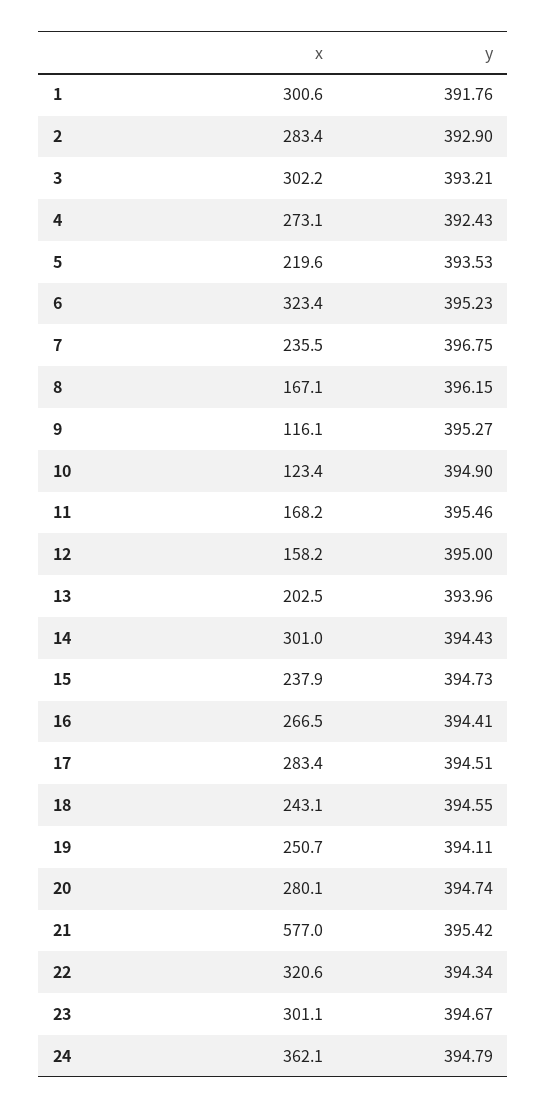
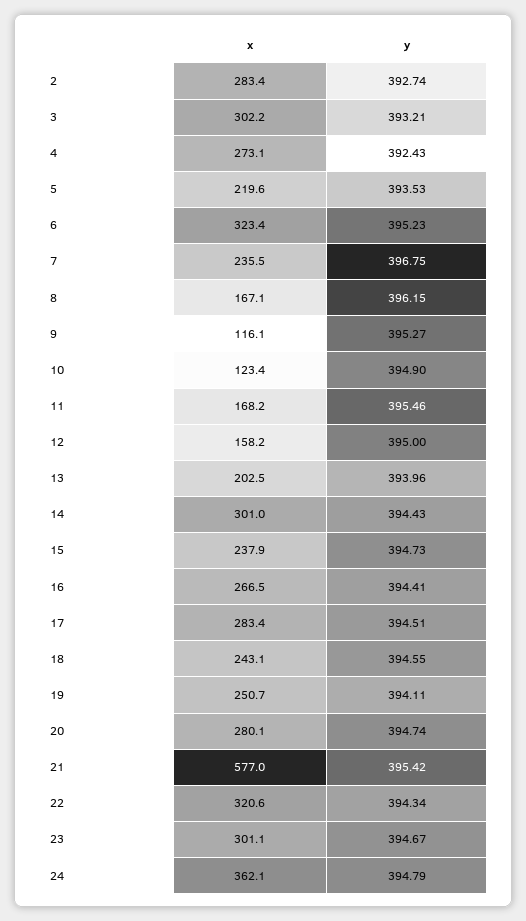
  {
    "x": {
-     "1": 300.6,
      "2": 283.4,
      "3": 302.2,
      "4": 273.1,
      "5": 219.6,
      "6": 323.4,
      "7": 235.5,
      "8": 167.1,
      "9": 116.1,
      "10": 123.4,
      "11": 168.2,
      "12": 158.2,
      "13": 202.5,
      "14": 301,
      "15": 237.9,
      "16": 266.5,
      "17": 283.4,
      "18": 243.1,
      "19": 250.7,
      "20": 280.1,
      "21": 577,
      "22": 320.6,
      "23": 301.1,
      "24": 362.1
    },
    "y": {
-     "1": 391.76,
-     "2": 392.9,
+     "2": 392.74,
      "3": 393.21,
      "4": 392.43,
      "5": 393.53,
      "6": 395.23,
      "7": 396.75,
      "8": 396.15,
      "9": 395.27,
      "10": 394.9,
      "11": 395.46,
      "12": 395,
      "13": 393.96,
      "14": 394.43,
      "15": 394.73,
      "16": 394.41,
      "17": 394.51,
      "18": 394.55,
      "19": 394.11,
      "20": 394.74,
      "21": 395.42,
      "22": 394.34,
      "23": 394.67,
      "24": 394.79
    }
  }

